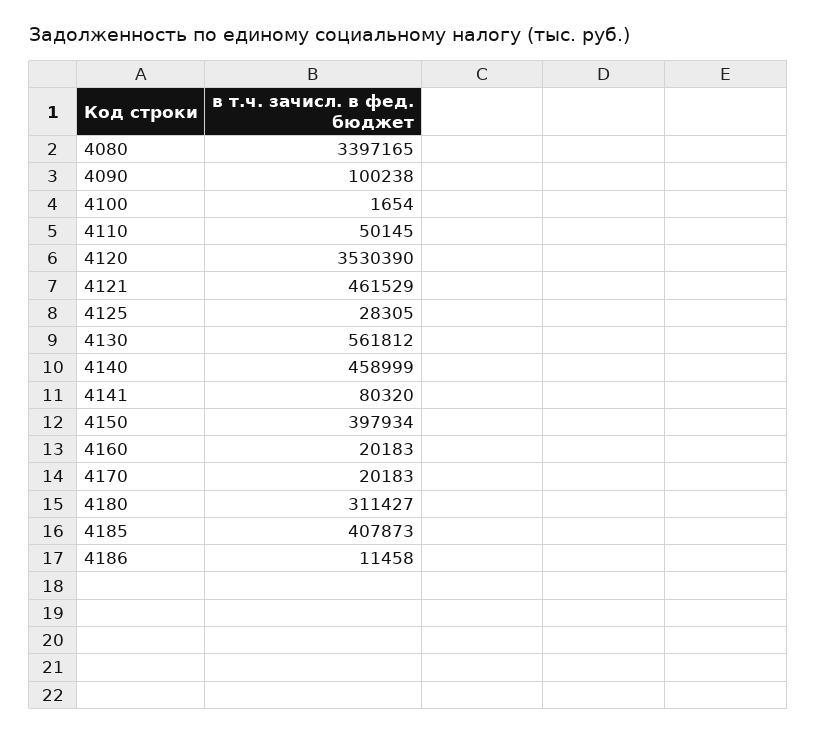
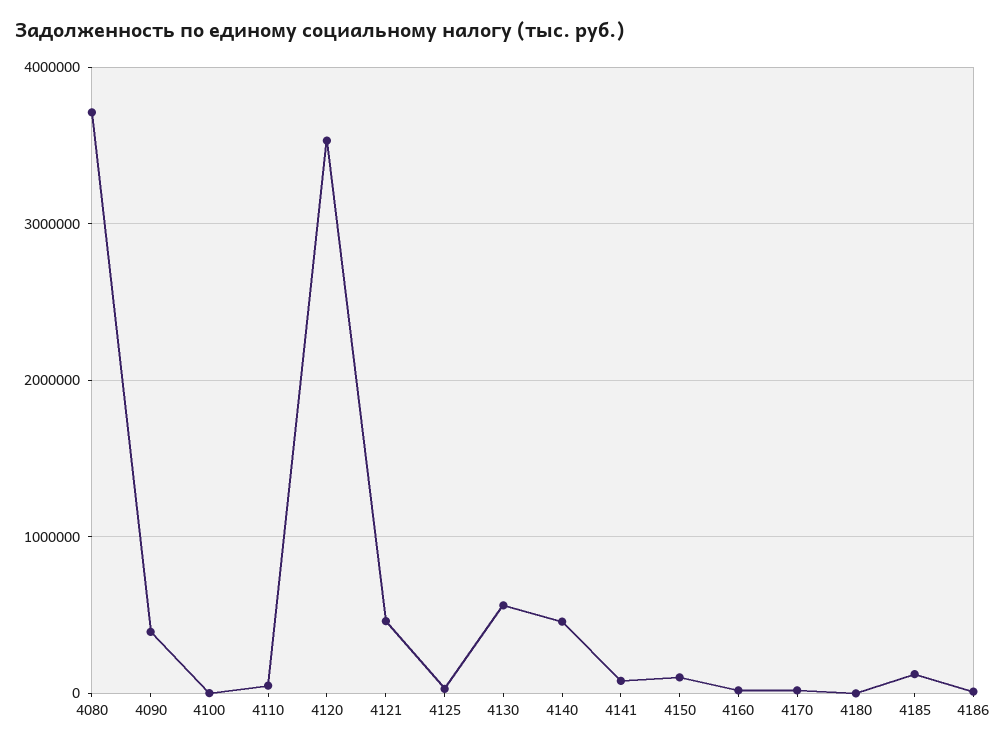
  {
-   "4080": 3397165,
+   "4080": 3700000,
-   "4090": 100238,
+   "4090": 400000,
    "4100": 1654,
    "4110": 50145,
    "4120": 3530390,
    "4121": 461529,
    "4125": 28305,
    "4130": 561812,
    "4140": 458999,
    "4141": 80320,
-   "4150": 397934,
+   "4150": 100000,
    "4160": 20183,
    "4170": 20183,
-   "4180": 311427,
+   "4180": 0,
-   "4185": 407873,
+   "4185": 100000,
    "4186": 11458
  }

